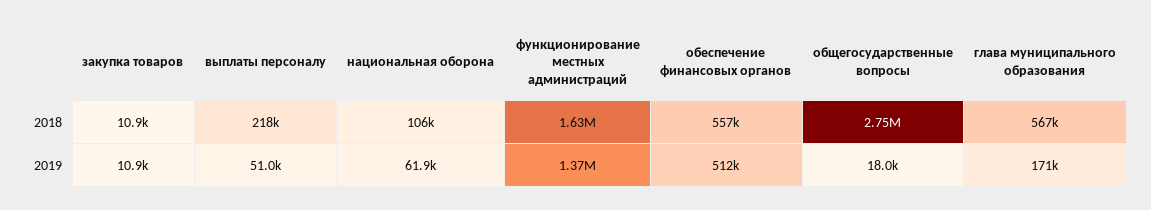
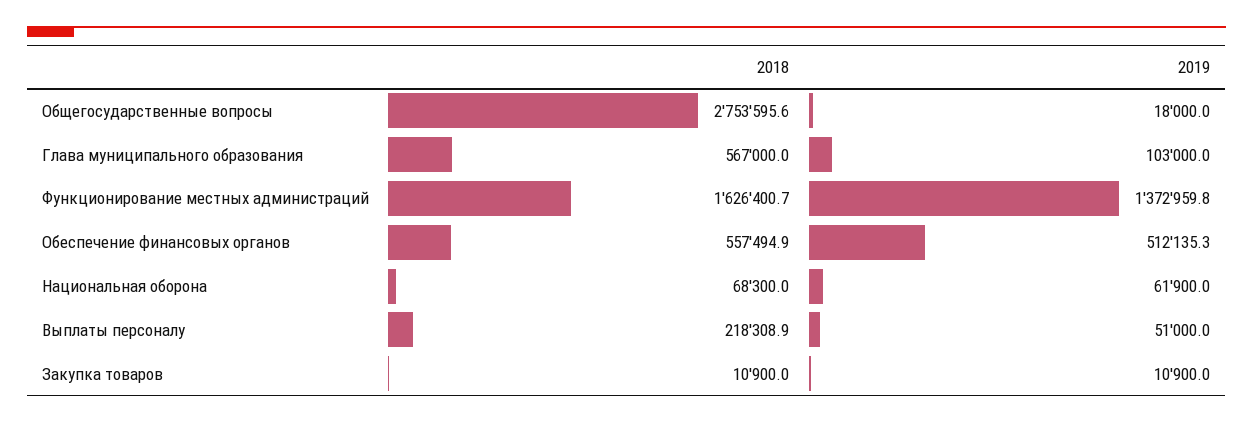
  {
    "закупка товаров": {
      "2018": 10900,
      "2019": 10900
    },
    "выплаты персоналу": {
      "2018": 218308.9,
      "2019": 51000
    },
    "национальная оборона": {
-     "2018": 106000,
+     "2018": 68300,
      "2019": 61900
    },
    "функционирование местных администраций": {
      "2018": 1626400.7,
      "2019": 1372959.8
    },
    "обеспечение финансовых органов": {
      "2018": 557494.9,
      "2019": 512135.3
    },
    "общегосударственные вопросы": {
      "2018": 2753595.6,
      "2019": 18000
    },
    "глава муниципального образования": {
      "2018": 567000,
-     "2019": 171000
+     "2019": 103000
    }
  }

